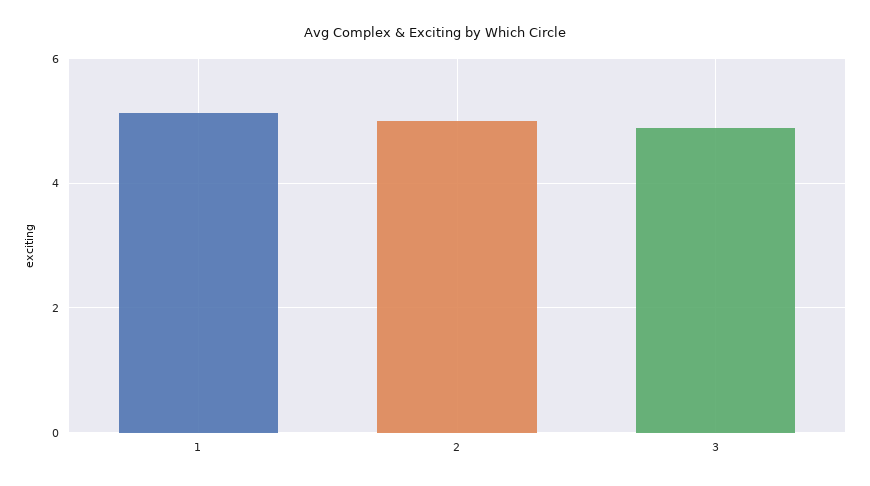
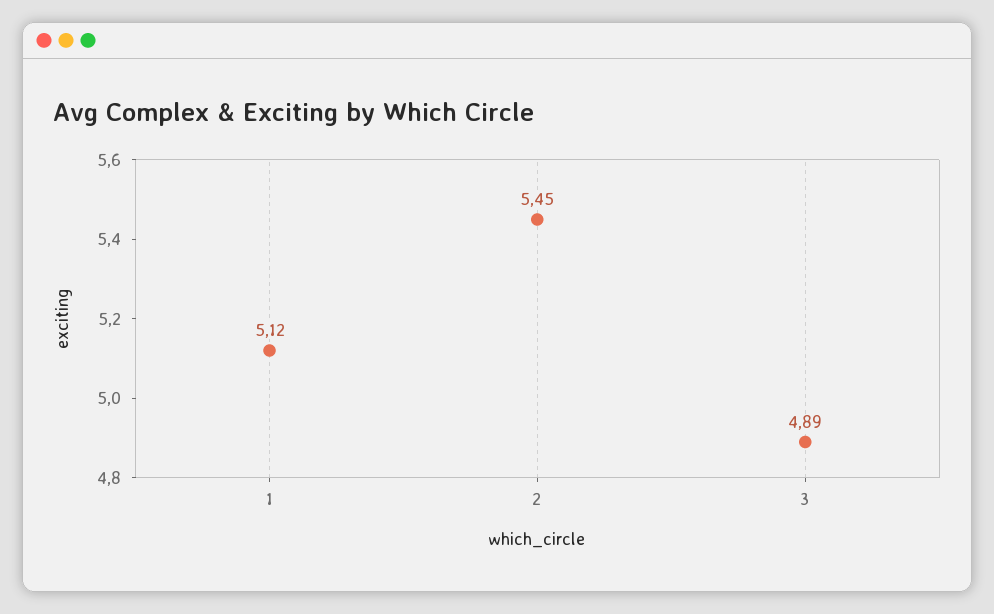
  {
    "1": 5.12,
-   "2": 5,
+   "2": 5.45,
    "3": 4.89
  }

